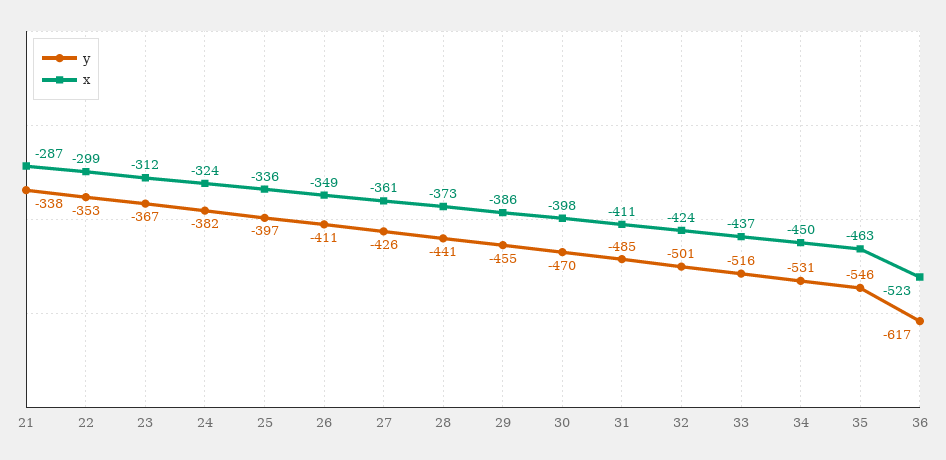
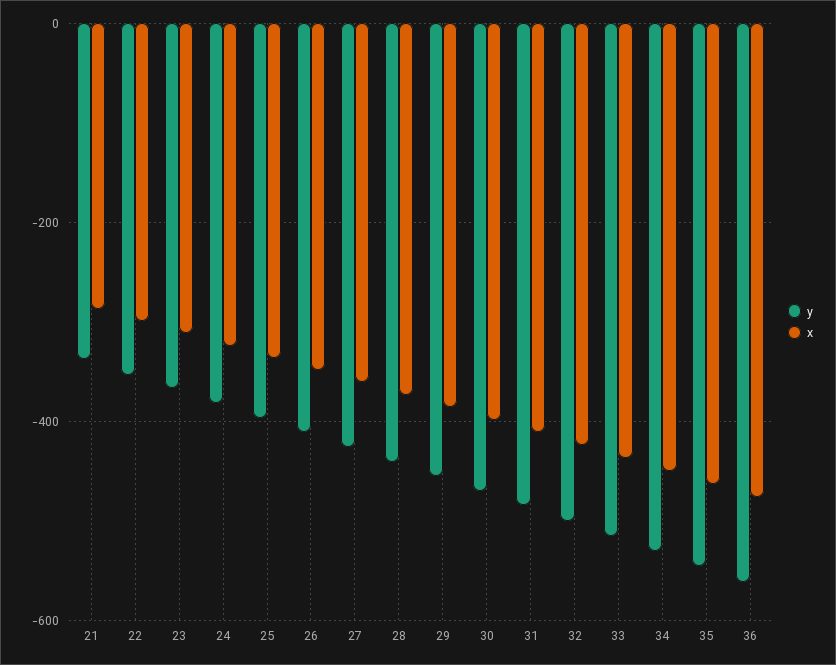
  {
    "y": {
      "21": -338,
      "22": -353,
      "23": -367,
      "24": -382,
      "25": -397,
      "26": -411,
      "27": -426,
      "28": -441,
      "29": -455,
      "30": -470,
      "31": -485,
      "32": -501,
      "33": -516,
      "34": -531,
      "35": -546,
-     "36": -617
+     "36": -560
    },
    "x": {
      "21": -287,
      "22": -299,
      "23": -312,
      "24": -324,
      "25": -336,
      "26": -349,
      "27": -361,
      "28": -373,
      "29": -386,
      "30": -398,
      "31": -411,
      "32": -424,
      "33": -437,
      "34": -450,
      "35": -463,
-     "36": -523
+     "36": -480
    }
  }

